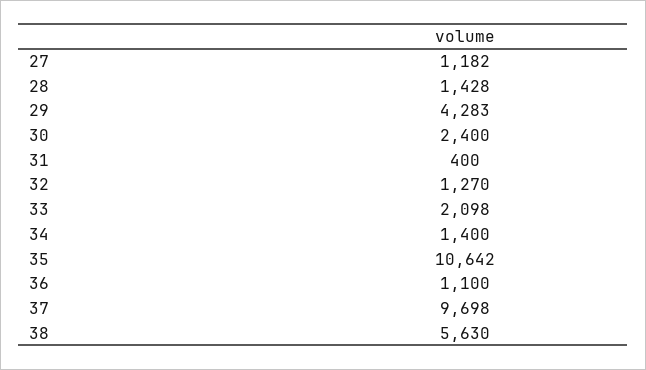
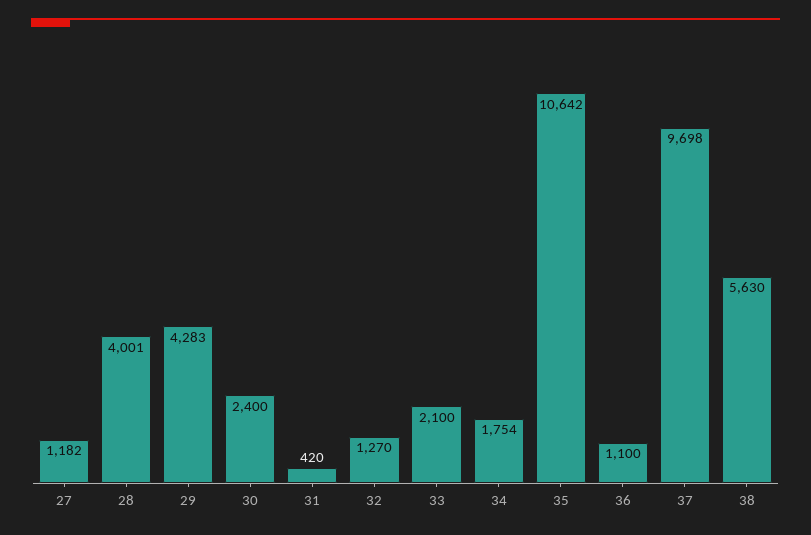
  {
    "27": 1182,
-   "28": 1428,
+   "28": 4001,
    "29": 4283,
    "30": 2400,
-   "31": 400,
+   "31": 420,
    "32": 1270,
-   "33": 2098,
+   "33": 2100,
-   "34": 1400,
+   "34": 1754,
    "35": 10642,
    "36": 1100,
    "37": 9698,
    "38": 5630
  }

